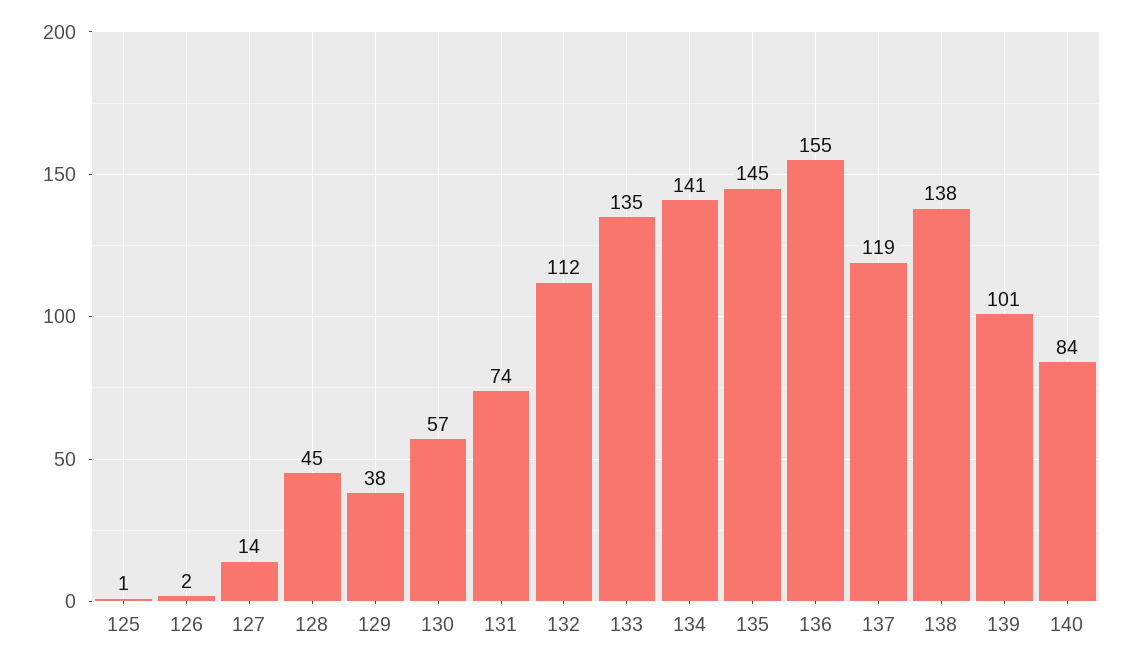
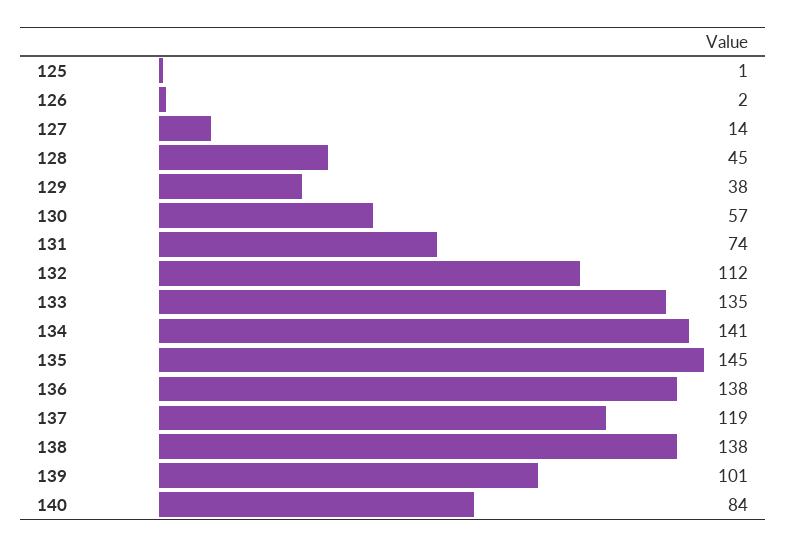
  {
    "125": 1,
    "126": 2,
    "127": 14,
    "128": 45,
    "129": 38,
    "130": 57,
    "131": 74,
    "132": 112,
    "133": 135,
    "134": 141,
    "135": 145,
-   "136": 155,
+   "136": 138,
    "137": 119,
    "138": 138,
    "139": 101,
    "140": 84
  }

